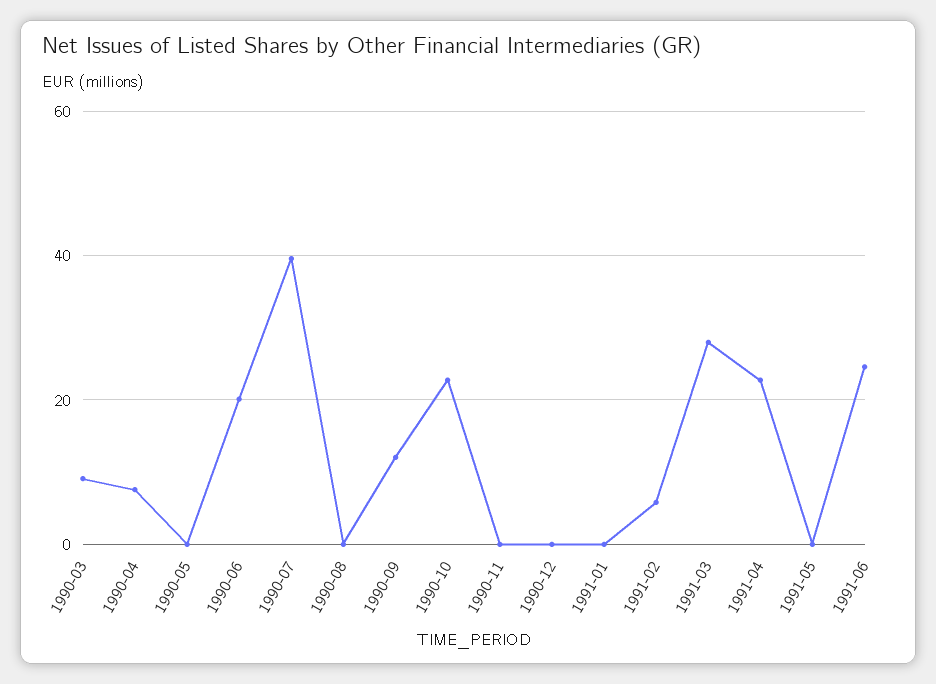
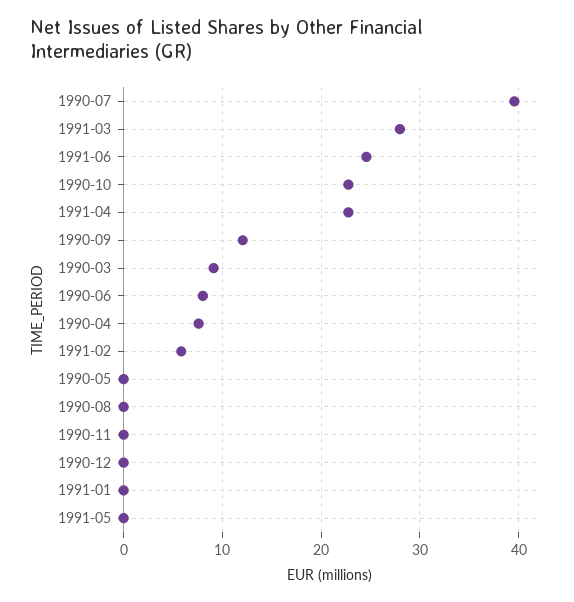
  {
    "1990-03": 9,
    "1990-04": 8,
    "1990-05": 0,
-   "1990-06": 20,
+   "1990-06": 8,
    "1990-07": 40,
    "1990-08": 0,
    "1990-09": 12,
    "1990-10": 23,
    "1990-11": 0,
    "1990-12": 0,
    "1991-01": 0,
    "1991-02": 6,
    "1991-03": 28,
    "1991-04": 23,
    "1991-05": 0,
    "1991-06": 25
  }

